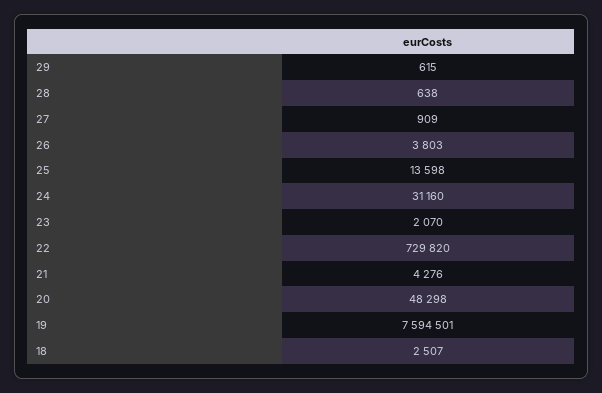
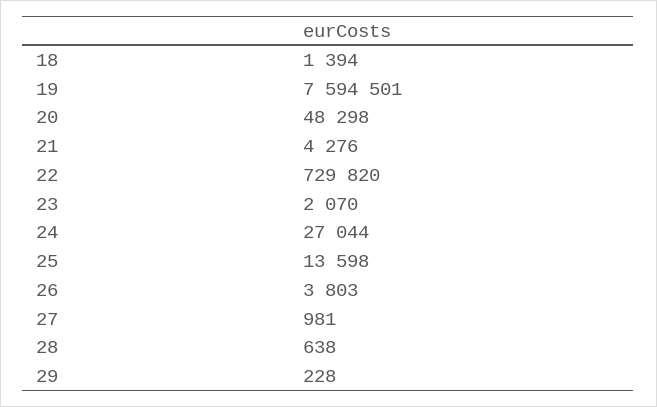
  {
-   "29": 615,
+   "29": 228,
    "28": 638,
-   "27": 909,
+   "27": 981,
    "26": 3803,
    "25": 13598,
-   "24": 31160,
+   "24": 27044,
    "23": 2070,
    "22": 729820,
    "21": 4276,
    "20": 48298,
    "19": 7594501,
-   "18": 2507
+   "18": 1394
  }

